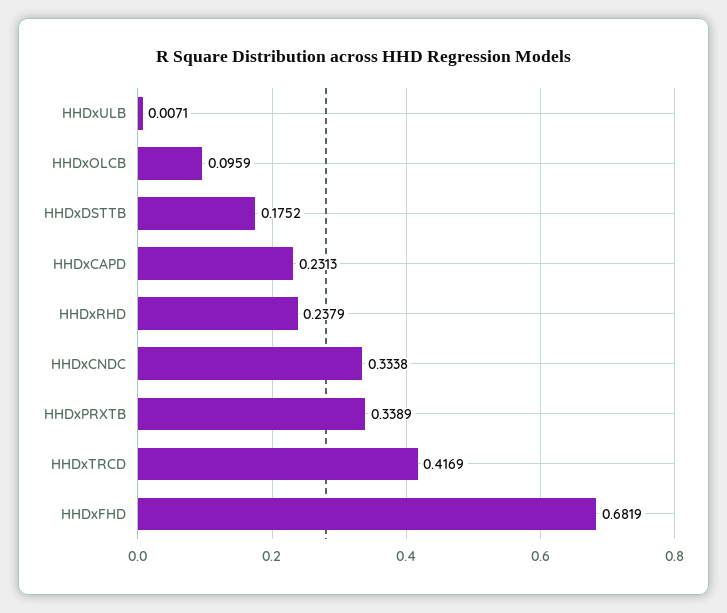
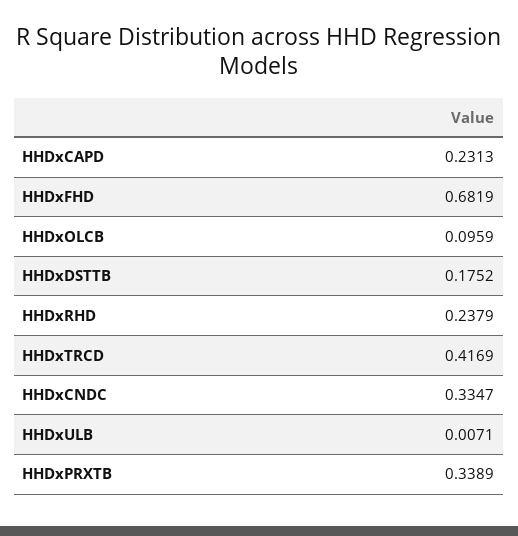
  {
    "HHDxULB": 0.0071,
    "HHDxOLCB": 0.0959,
    "HHDxDSTTB": 0.1752,
    "HHDxCAPD": 0.2313,
    "HHDxRHD": 0.2379,
-   "HHDxCNDC": 0.3338,
+   "HHDxCNDC": 0.3347,
    "HHDxPRXTB": 0.3389,
    "HHDxTRCD": 0.4169,
    "HHDxFHD": 0.6819
  }

